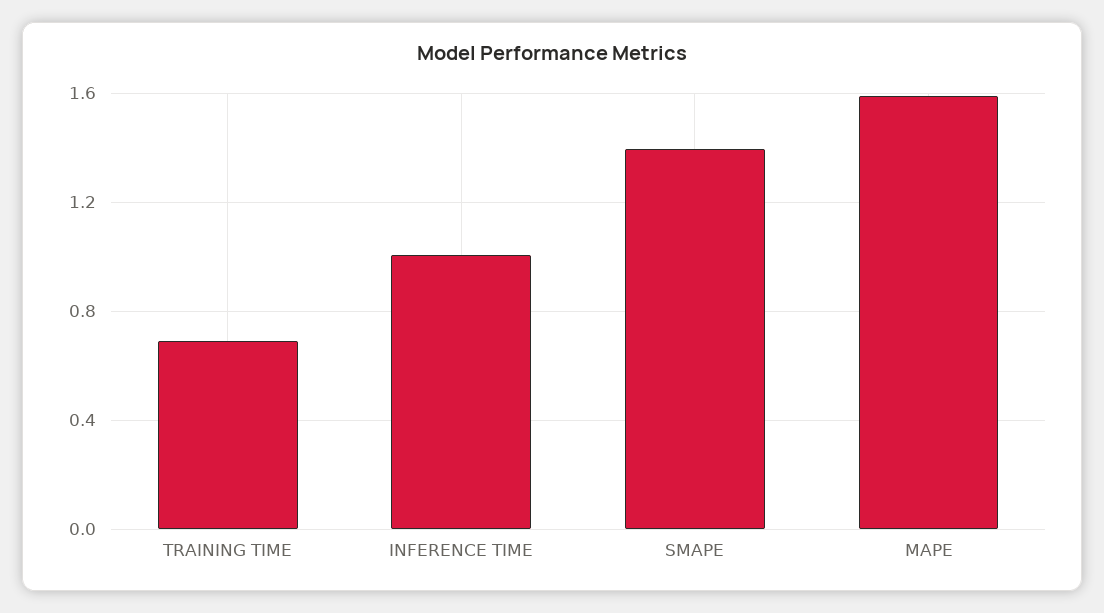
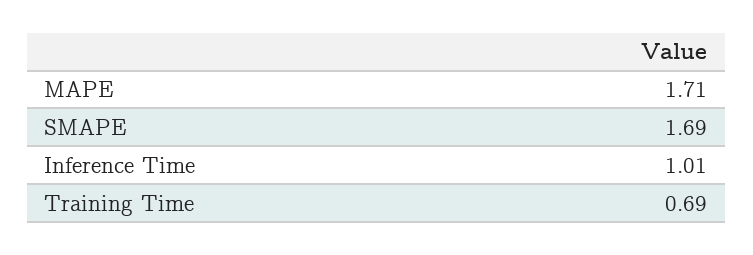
  {
    "TRAINING TIME": 0.69,
    "INFERENCE TIME": 1.01,
-   "SMAPE": 1.4,
+   "SMAPE": 1.69,
-   "MAPE": 1.6
+   "MAPE": 1.71
  }

